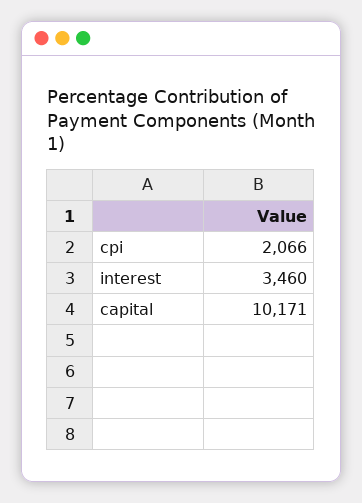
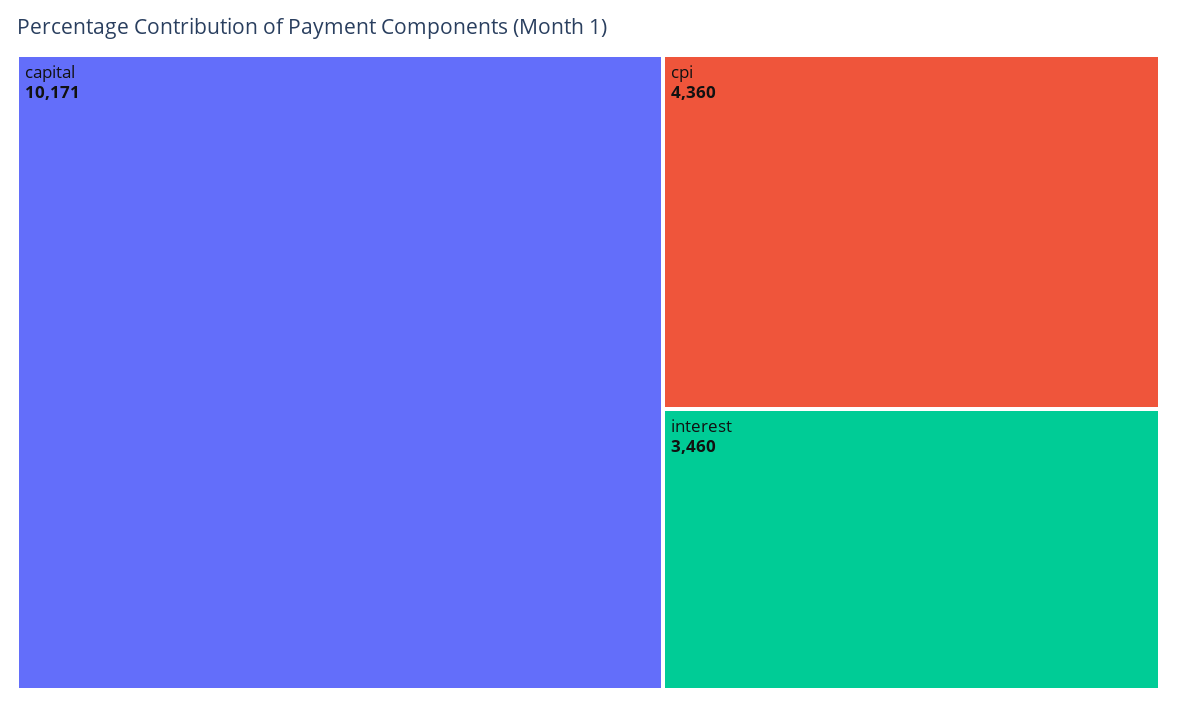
  {
-   "cpi": 2066,
+   "cpi": 4360,
    "interest": 3460,
    "capital": 10171
  }

